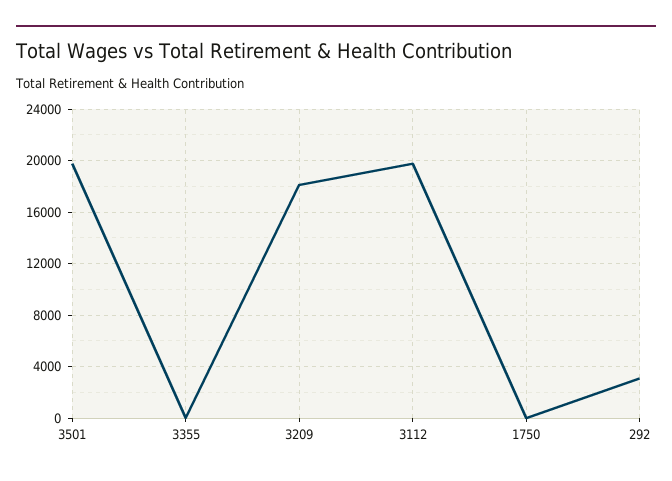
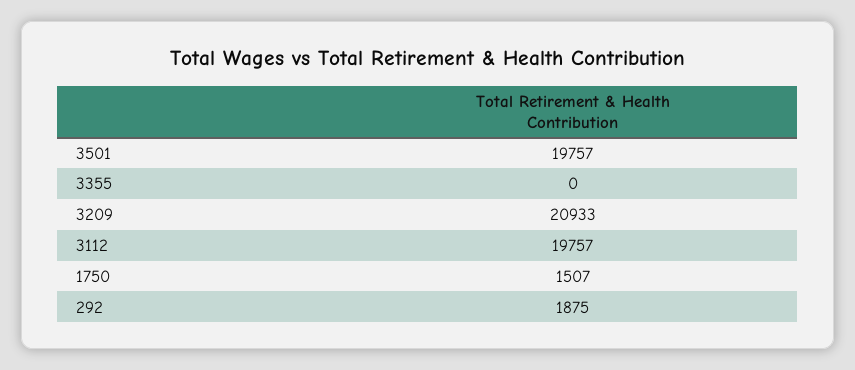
  {
    "3501": 19757,
    "3355": 0,
-   "3209": 18000,
+   "3209": 20933,
    "3112": 19757,
-   "1750": 0,
+   "1750": 1507,
-   "292": 3000
+   "292": 1875
  }

